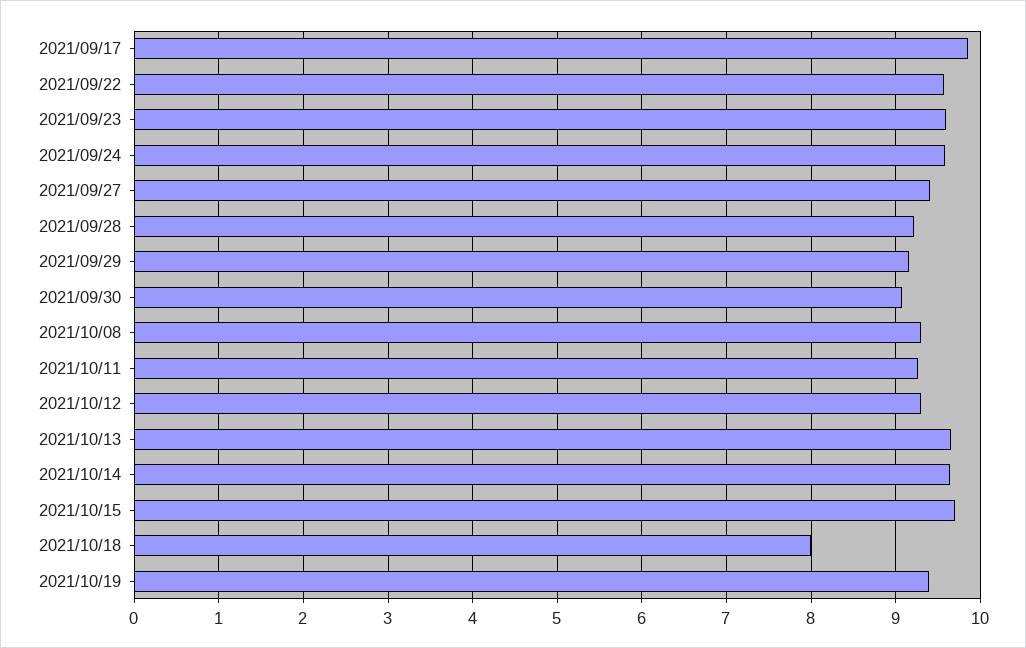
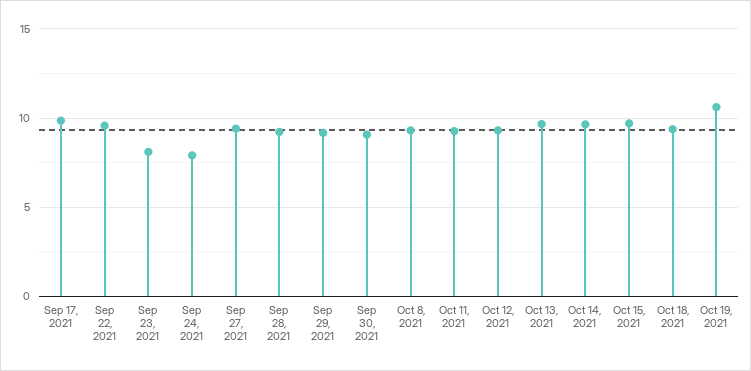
  {
    "2021/09/17": 9.9,
    "2021/09/22": 9.6,
-   "2021/09/23": 9.6,
+   "2021/09/23": 8,
-   "2021/09/24": 9.6,
+   "2021/09/24": 8,
    "2021/09/27": 9.4,
    "2021/09/28": 9.2,
    "2021/09/29": 9.2,
    "2021/09/30": 9.1,
    "2021/10/08": 9.3,
    "2021/10/11": 9.3,
    "2021/10/12": 9.3,
    "2021/10/13": 9.7,
    "2021/10/14": 9.6,
    "2021/10/15": 9.7,
-   "2021/10/18": 8,
+   "2021/10/18": 9.5,
-   "2021/10/19": 9.4
+   "2021/10/19": 10.5
  }

